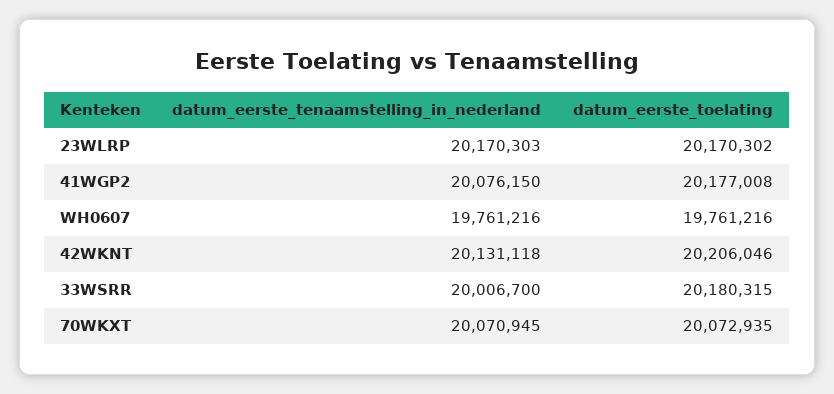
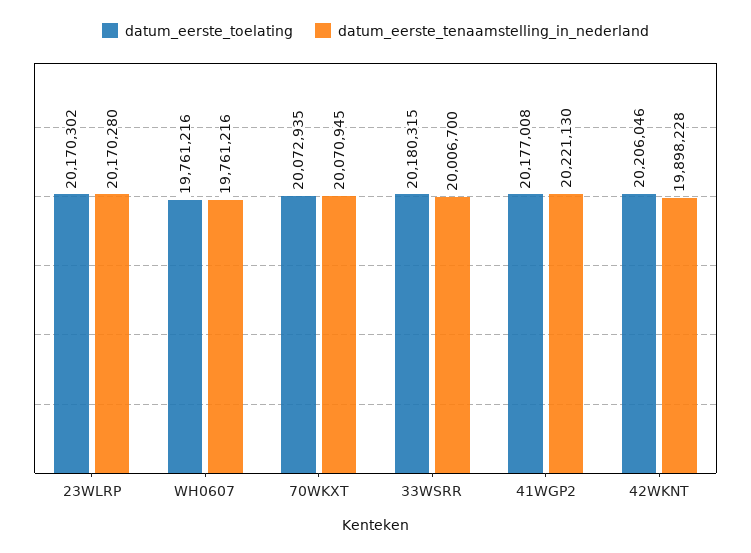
  {
    "datum_eerste_tenaamstelling_in_nederland": {
-     "23WLRP": 20170303,
+     "23WLRP": 20170280,
-     "41WGP2": 20076150,
+     "41WGP2": 20221130,
      "WH0607": 19761216,
-     "42WKNT": 20131118,
+     "42WKNT": 19898228,
      "33WSRR": 20006700,
      "70WKXT": 20070945
    },
    "datum_eerste_toelating": {
      "23WLRP": 20170302,
      "41WGP2": 20177008,
      "WH0607": 19761216,
      "42WKNT": 20206046,
      "33WSRR": 20180315,
      "70WKXT": 20072935
    }
  }

